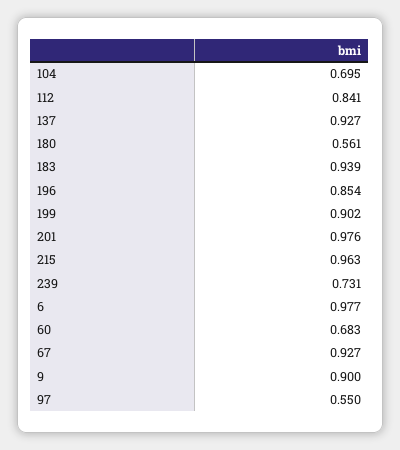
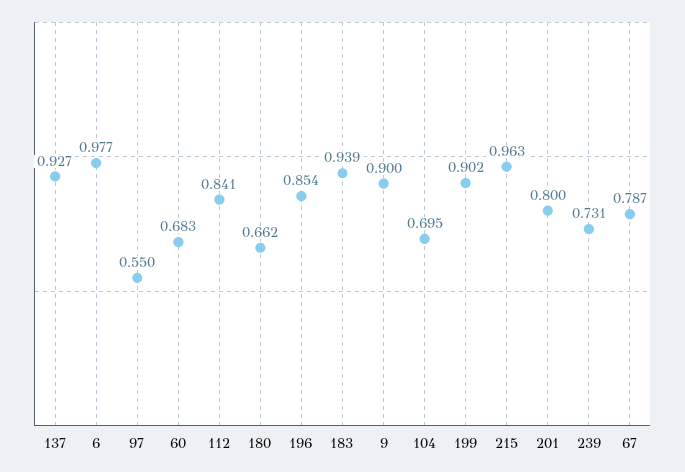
  {
    "104": 0.695,
    "112": 0.841,
    "137": 0.927,
-   "180": 0.561,
+   "180": 0.662,
    "183": 0.939,
    "196": 0.854,
    "199": 0.902,
-   "201": 0.976,
+   "201": 0.8,
    "215": 0.963,
    "239": 0.731,
    "6": 0.977,
    "60": 0.683,
-   "67": 0.927,
+   "67": 0.787,
    "9": 0.9,
    "97": 0.55
  }

